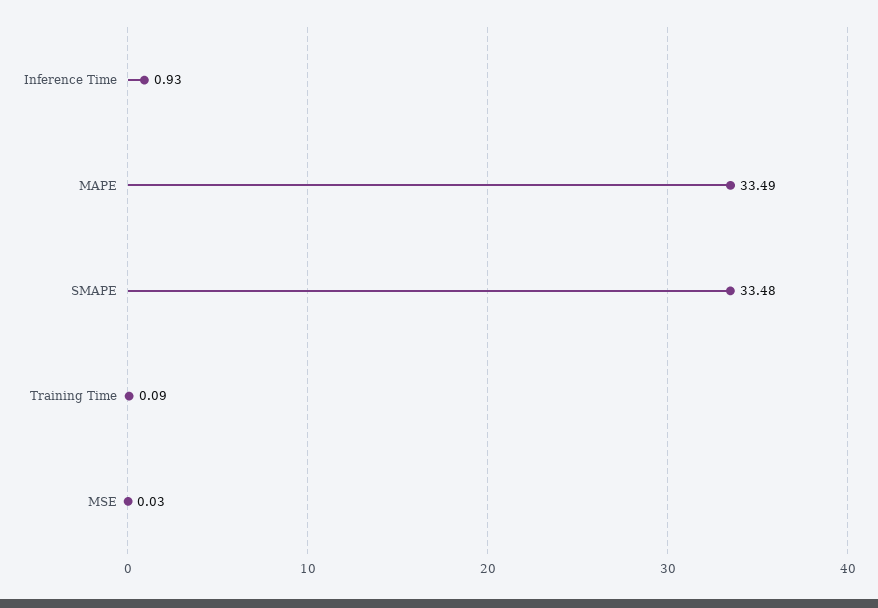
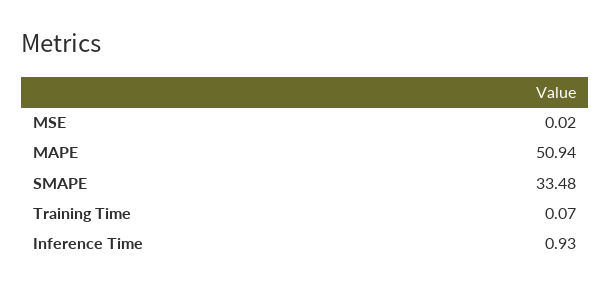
  {
    "Inference Time": 0.93,
-   "MAPE": 33.49,
+   "MAPE": 50.94,
    "SMAPE": 33.48,
-   "Training Time": 0.09,
+   "Training Time": 0.07,
-   "MSE": 0.03
+   "MSE": 0.02
  }

